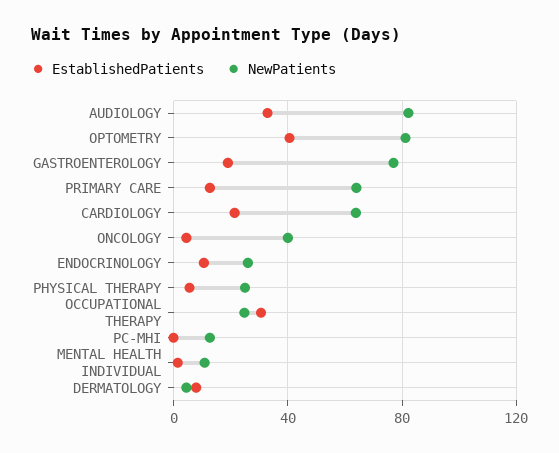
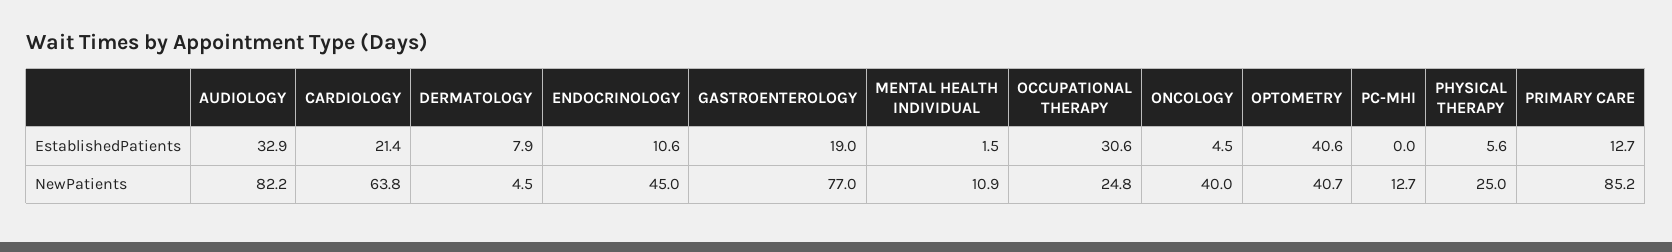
  {
    "EstablishedPatients": {
      "AUDIOLOGY": 32.9,
      "OPTOMETRY": 40.6,
      "GASTROENTEROLOGY": 19,
      "PRIMARY CARE": 12.7,
      "CARDIOLOGY": 21.4,
      "ONCOLOGY": 4.5,
      "ENDOCRINOLOGY": 10.6,
      "PHYSICAL THERAPY": 5.6,
      "OCCUPATIONAL THERAPY": 30.6,
      "PC-MHI": 0,
      "MENTAL HEALTH INDIVIDUAL": 1.5,
      "DERMATOLOGY": 7.9
    },
    "NewPatients": {
      "AUDIOLOGY": 82.2,
-     "OPTOMETRY": 80,
+     "OPTOMETRY": 40.7,
      "GASTROENTEROLOGY": 77,
-     "PRIMARY CARE": 65,
+     "PRIMARY CARE": 85.2,
      "CARDIOLOGY": 63.8,
      "ONCOLOGY": 40,
-     "ENDOCRINOLOGY": 25,
+     "ENDOCRINOLOGY": 45,
      "PHYSICAL THERAPY": 25,
      "OCCUPATIONAL THERAPY": 24.8,
      "PC-MHI": 12.7,
      "MENTAL HEALTH INDIVIDUAL": 10.9,
      "DERMATOLOGY": 4.5
    }
  }

